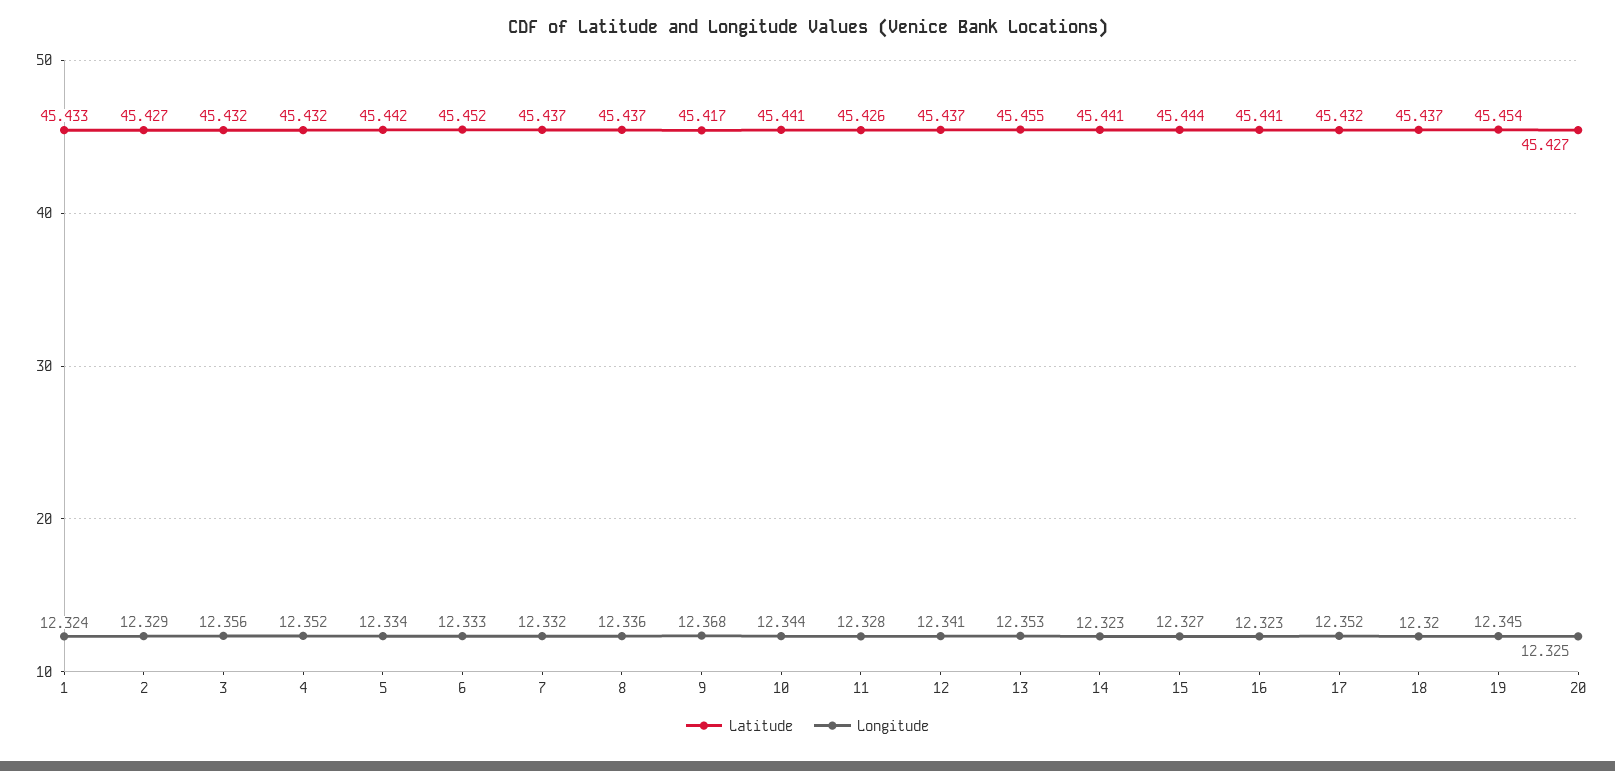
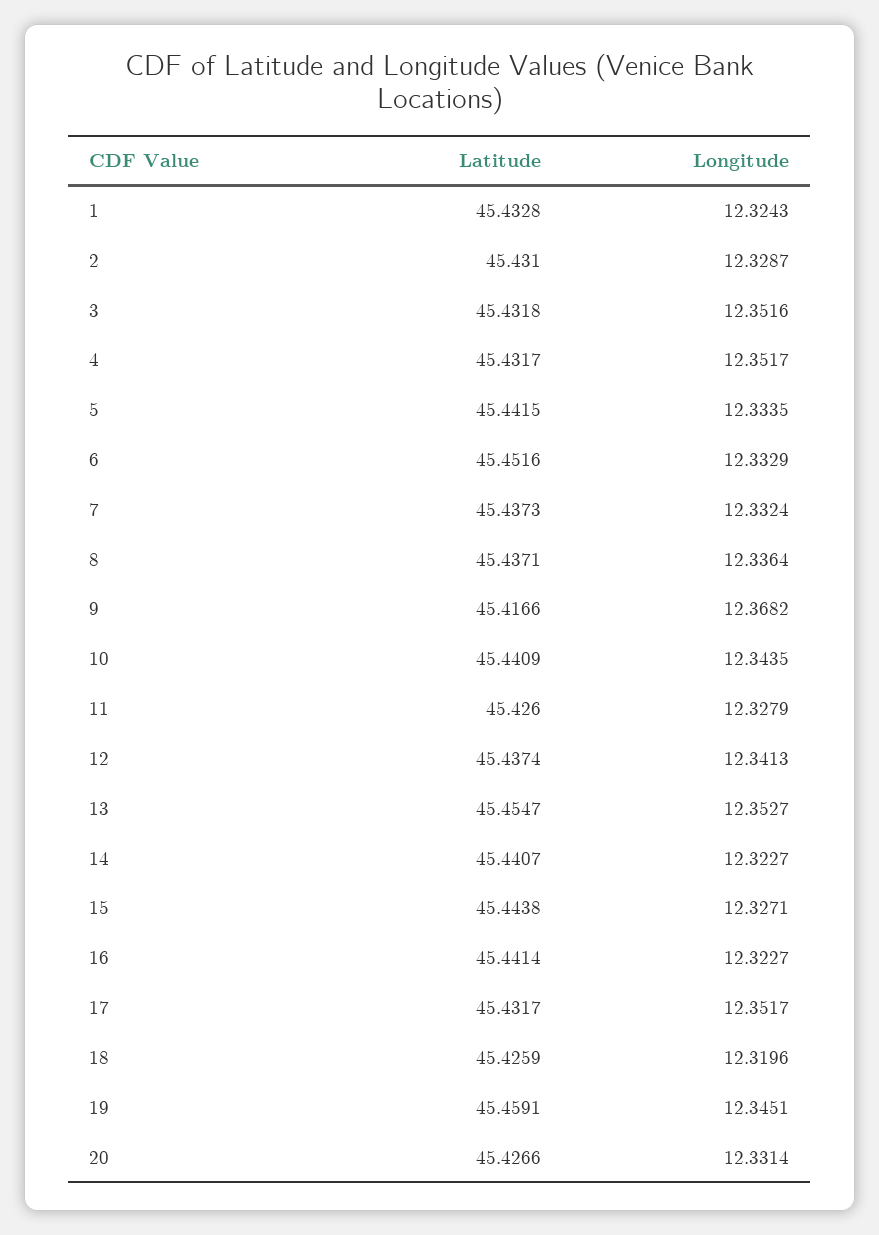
  {
    "Latitude": {
      "1": 45.4328,
-     "2": 45.427,
+     "2": 45.431,
      "3": 45.4318,
      "4": 45.4317,
      "5": 45.4415,
      "6": 45.4516,
      "7": 45.4373,
      "8": 45.4371,
      "9": 45.4166,
      "10": 45.4409,
      "11": 45.426,
      "12": 45.4374,
      "13": 45.4547,
      "14": 45.4407,
      "15": 45.4438,
      "16": 45.4414,
      "17": 45.4317,
-     "18": 45.437,
+     "18": 45.4259,
-     "19": 45.454,
+     "19": 45.4591,
      "20": 45.4266
    },
    "Longitude": {
      "1": 12.3243,
      "2": 12.3287,
-     "3": 12.356,
+     "3": 12.3516,
      "4": 12.3517,
      "5": 12.3335,
      "6": 12.3329,
      "7": 12.3324,
      "8": 12.3364,
      "9": 12.3682,
      "10": 12.3435,
      "11": 12.3279,
      "12": 12.3413,
      "13": 12.3527,
      "14": 12.3227,
      "15": 12.3271,
      "16": 12.3227,
      "17": 12.3517,
      "18": 12.3196,
      "19": 12.3451,
-     "20": 12.325
+     "20": 12.3314
    }
  }

